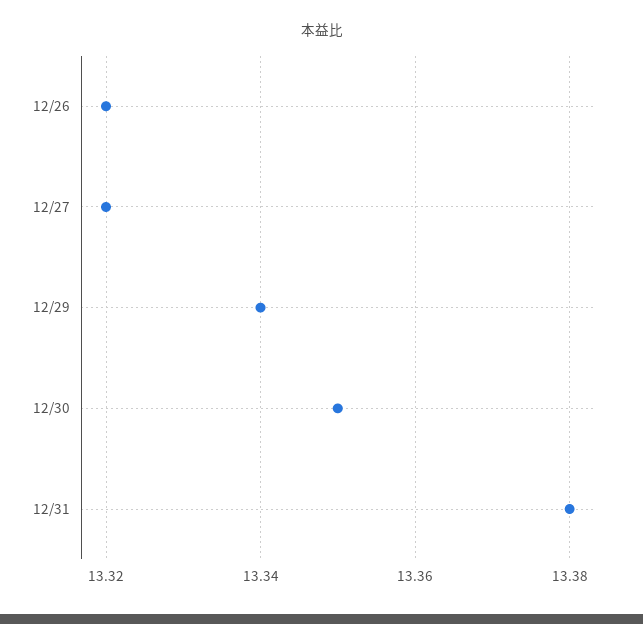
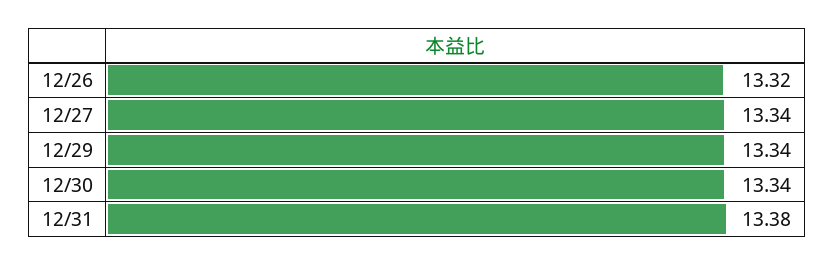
  {
    "12/26": 13.32,
-   "12/27": 13.32,
+   "12/27": 13.34,
    "12/29": 13.34,
-   "12/30": 13.35,
+   "12/30": 13.34,
    "12/31": 13.38
  }

